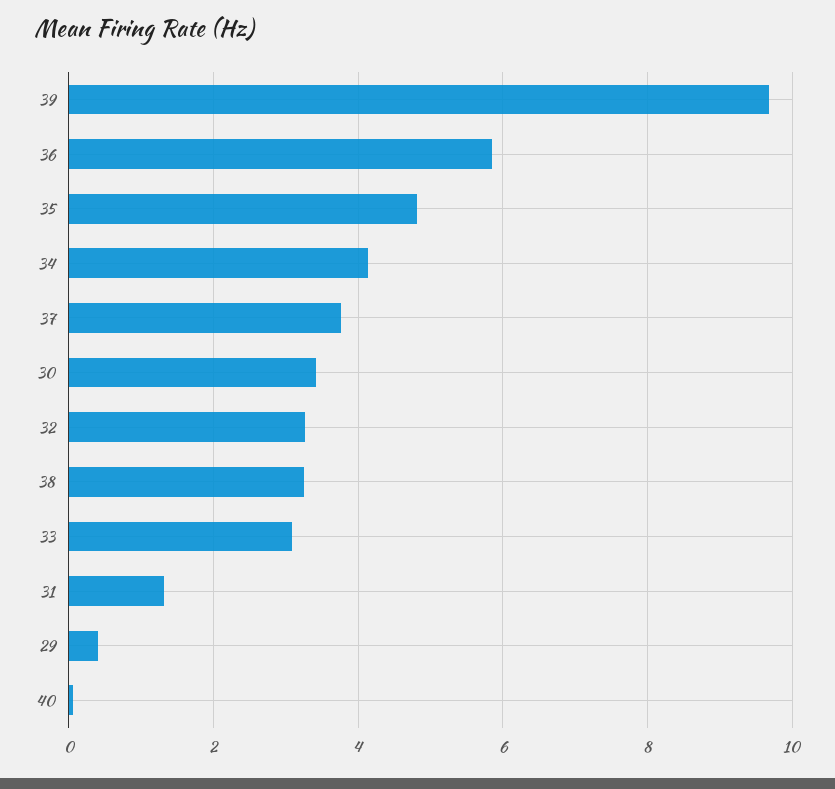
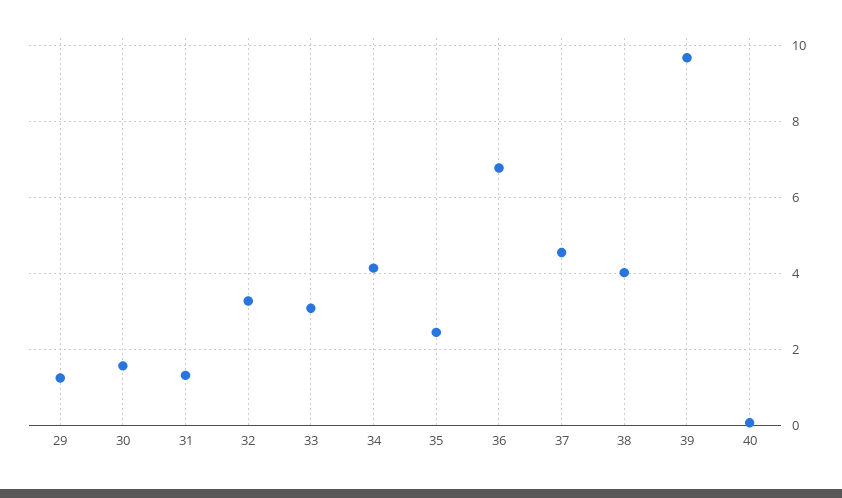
  {
    "39": 9.6,
-   "36": 5.8,
+   "36": 6.8,
-   "35": 4.8,
+   "35": 2.4,
    "34": 4.2,
-   "37": 3.8,
+   "37": 4.6,
-   "30": 3.4,
+   "30": 1.6,
    "32": 3.2,
-   "38": 3.2,
+   "38": 4,
    "33": 3,
    "31": 1.4,
-   "29": 0.4,
+   "29": 1.2,
    "40": 0
  }

